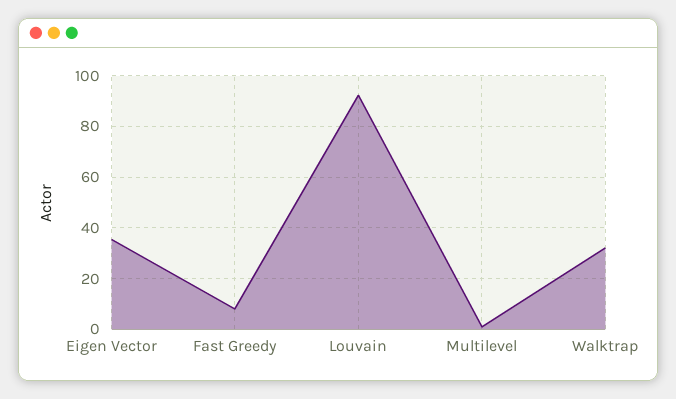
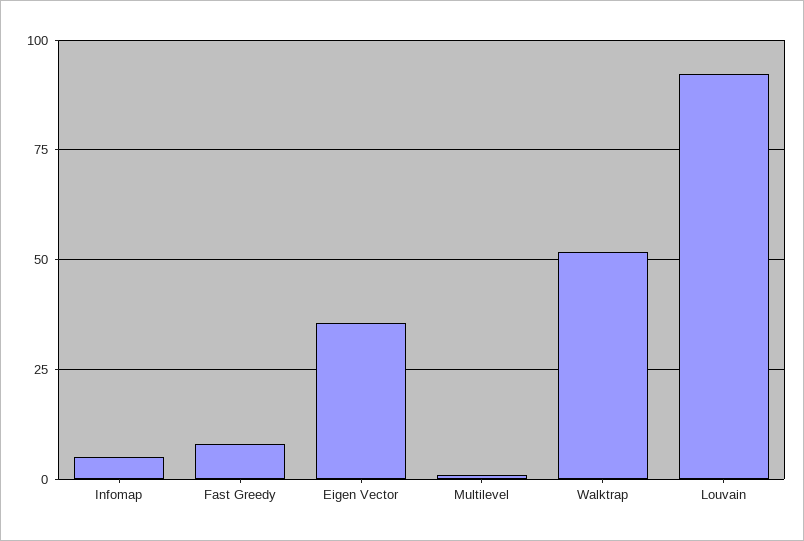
  {
    "Eigen Vector": 35,
    "Fast Greedy": 7.5,
    "Louvain": 92.5,
    "Multilevel": 0,
-   "Walktrap": 32.5
+   "Walktrap": 52.5,
+   "Infomap": 5
  }

